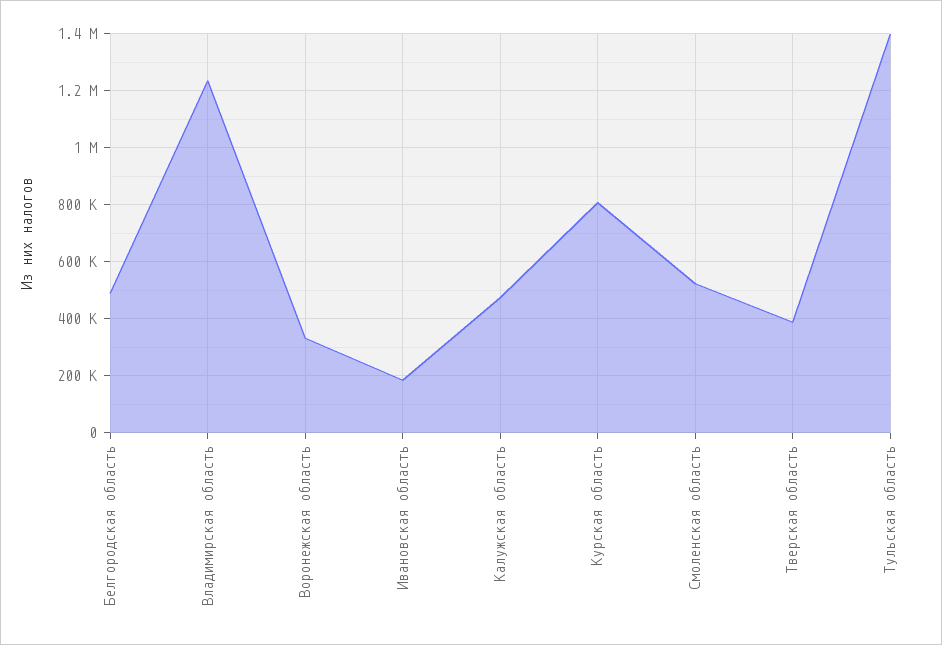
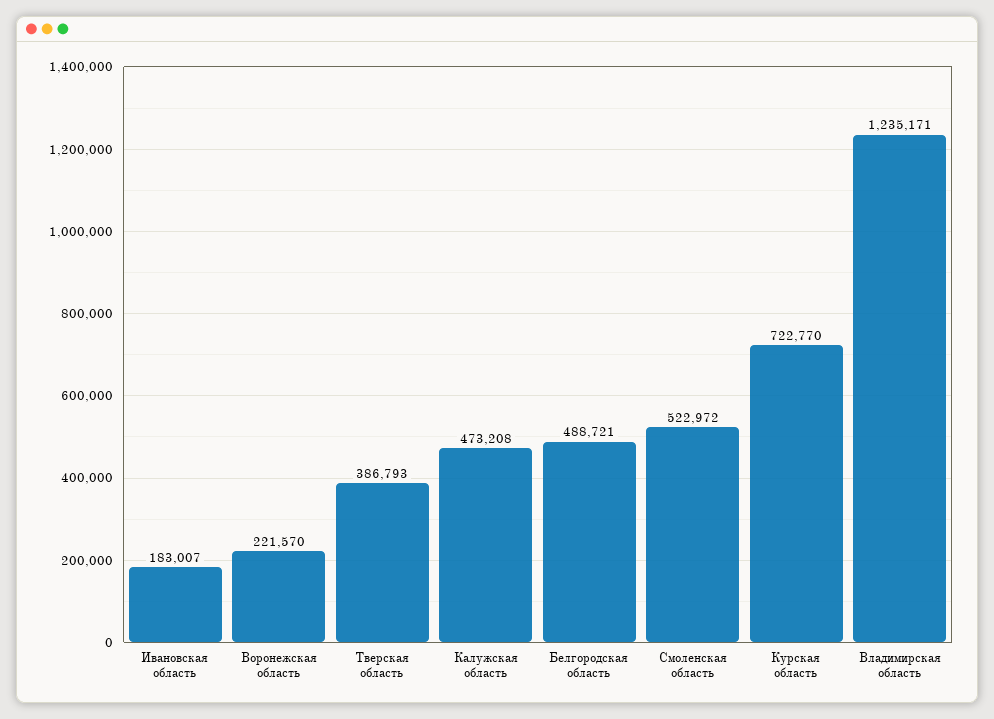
  {
    "Белгородская область": 488721,
    "Владимирская область": 1235171,
-   "Воронежская область": 325000,
+   "Воронежская область": 221570,
    "Ивановская область": 183007,
    "Калужская область": 473208,
-   "Курская область": 800000,
+   "Курская область": 722770,
    "Смоленская область": 522972,
-   "Тверская область": 386793,
+   "Тверская область": 386793
-   "Тульская область": 1400000
  }

